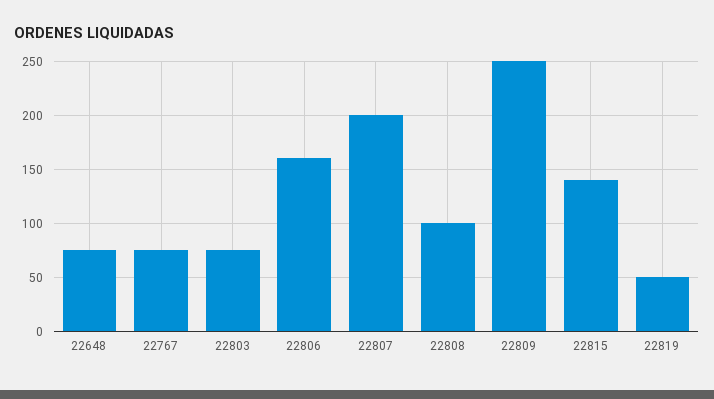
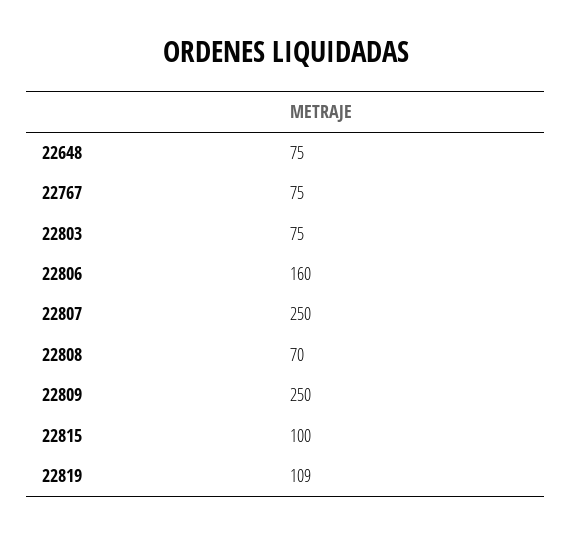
  {
    "22648": 75,
    "22767": 75,
    "22803": 75,
    "22806": 160,
-   "22807": 200,
+   "22807": 250,
-   "22808": 100,
+   "22808": 70,
    "22809": 250,
-   "22815": 140,
+   "22815": 100,
-   "22819": 50
+   "22819": 109
  }

